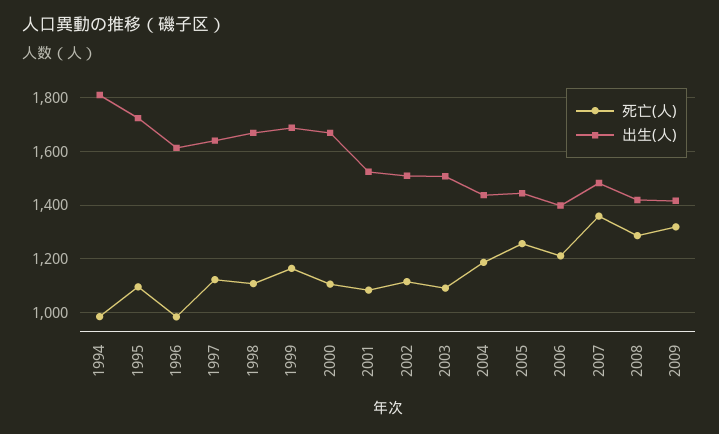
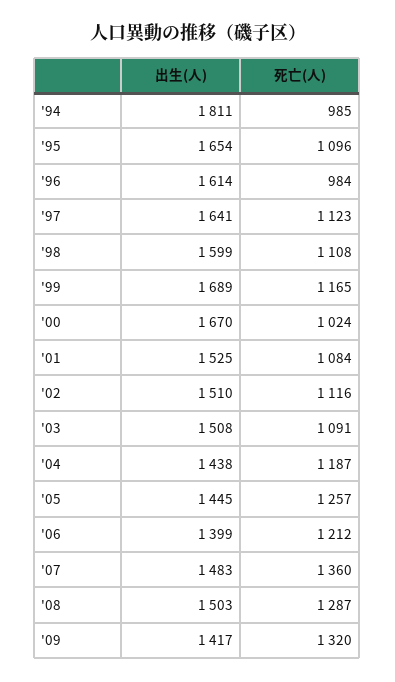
  {
    "死亡(人)": {
      "1994": 985,
      "1995": 1096,
      "1996": 984,
      "1997": 1123,
      "1998": 1108,
      "1999": 1165,
-     "2000": 1100,
+     "2000": 1024,
      "2001": 1084,
      "2002": 1116,
      "2003": 1091,
      "2004": 1187,
      "2005": 1257,
      "2006": 1212,
      "2007": 1360,
      "2008": 1287,
      "2009": 1320
    },
    "出生(人)": {
      "1994": 1811,
-     "1995": 1725,
+     "1995": 1654,
      "1996": 1614,
      "1997": 1641,
-     "1998": 1675,
+     "1998": 1599,
      "1999": 1689,
      "2000": 1670,
      "2001": 1525,
      "2002": 1510,
      "2003": 1508,
      "2004": 1438,
      "2005": 1445,
      "2006": 1399,
      "2007": 1483,
-     "2008": 1425,
+     "2008": 1503,
      "2009": 1417
    }
  }

